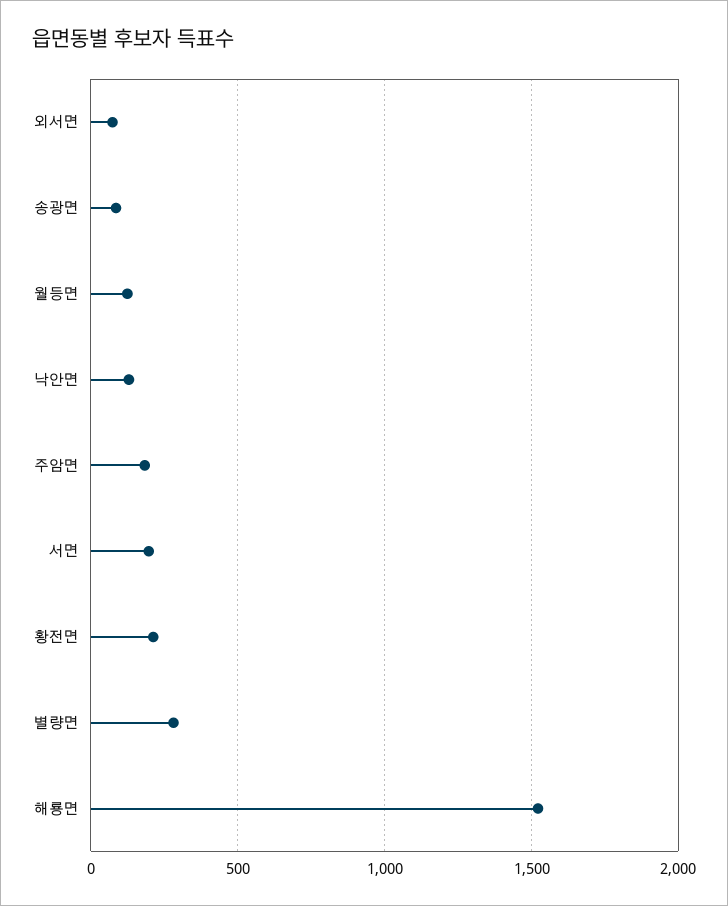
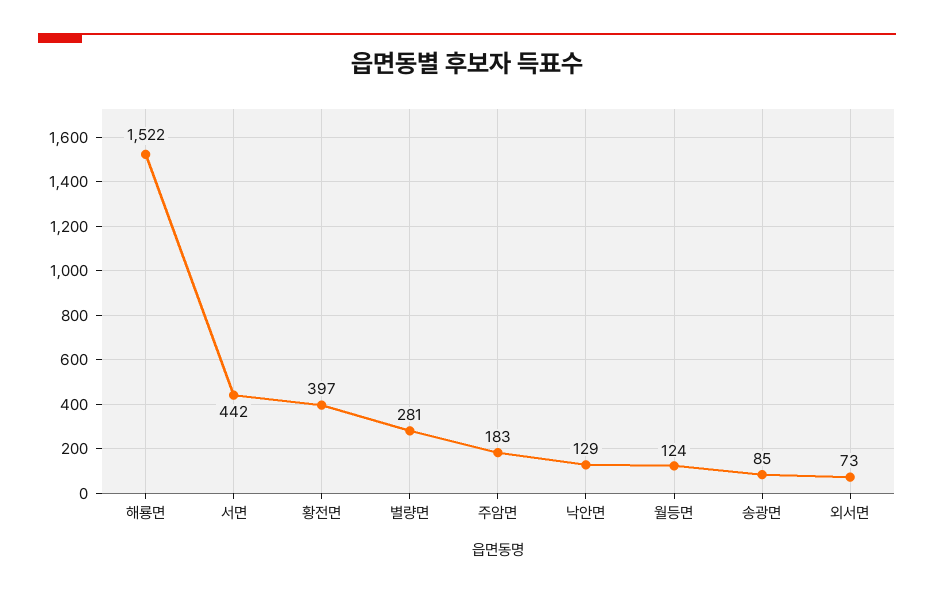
  {
    "외서면": 73,
    "송광면": 85,
    "월등면": 124,
    "낙안면": 129,
    "주암면": 183,
-   "서면": 200,
+   "서면": 442,
-   "황전면": 200,
+   "황전면": 397,
    "별량면": 281,
    "해룡면": 1522
  }

